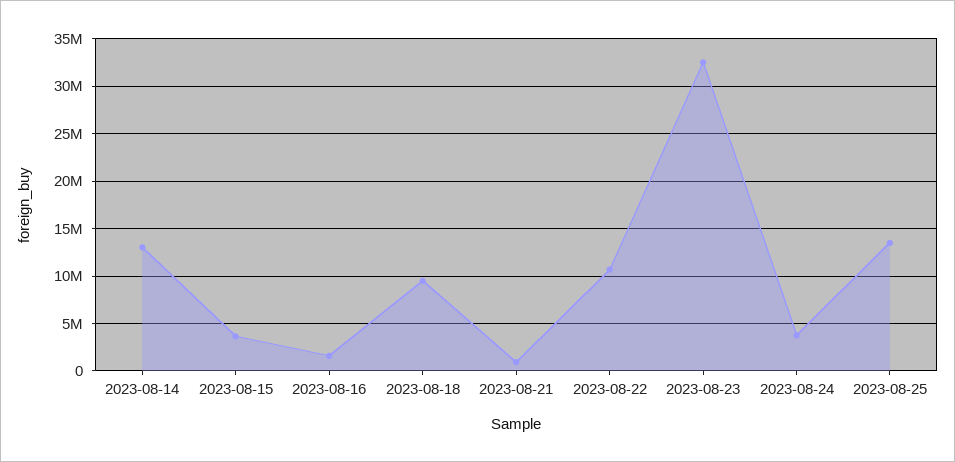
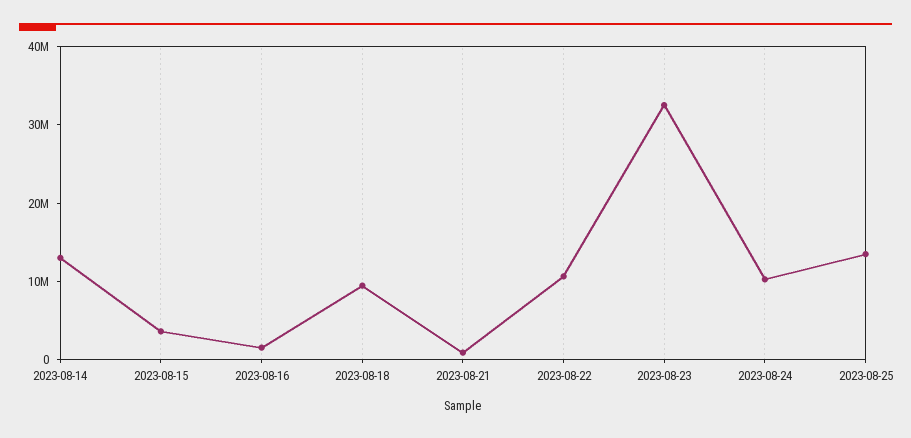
  {
    "2023-08-14": 13000000,
    "2023-08-15": 4000000,
    "2023-08-16": 2000000,
    "2023-08-18": 9000000,
    "2023-08-21": 1000000,
    "2023-08-22": 11000000,
    "2023-08-23": 33000000,
-   "2023-08-24": 4000000,
+   "2023-08-24": 10000000,
    "2023-08-25": 13000000
  }

